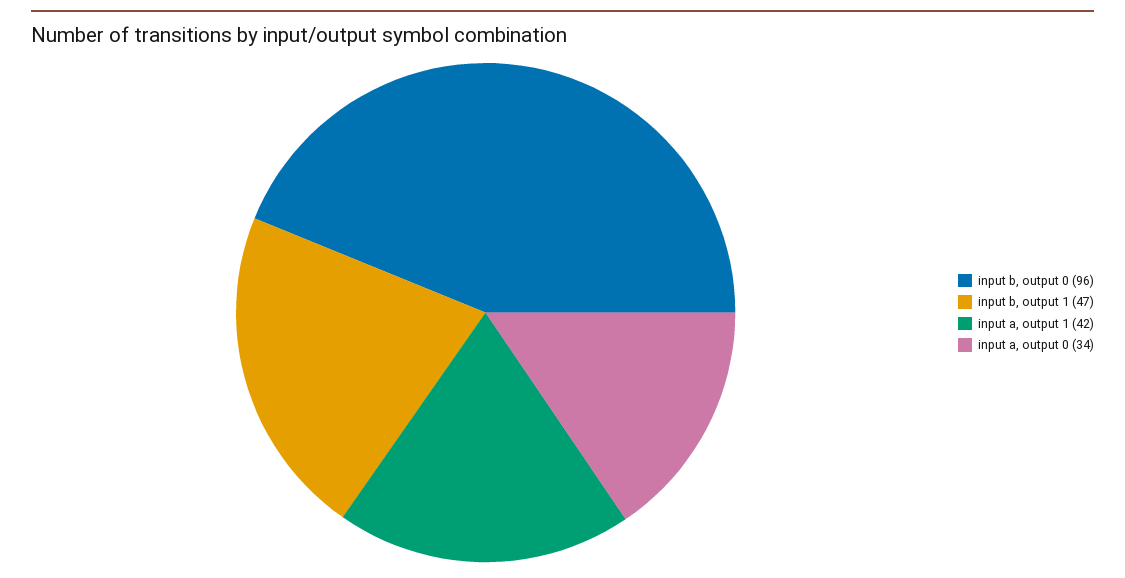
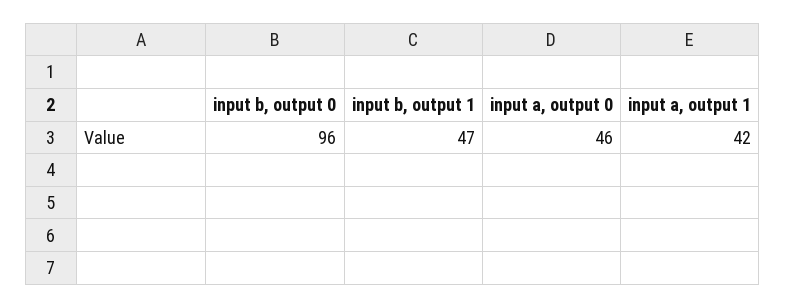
  {
    "input b, output 0": 96,
    "input b, output 1": 47,
    "input a, output 1": 42,
-   "input a, output 0": 34
+   "input a, output 0": 46
  }

